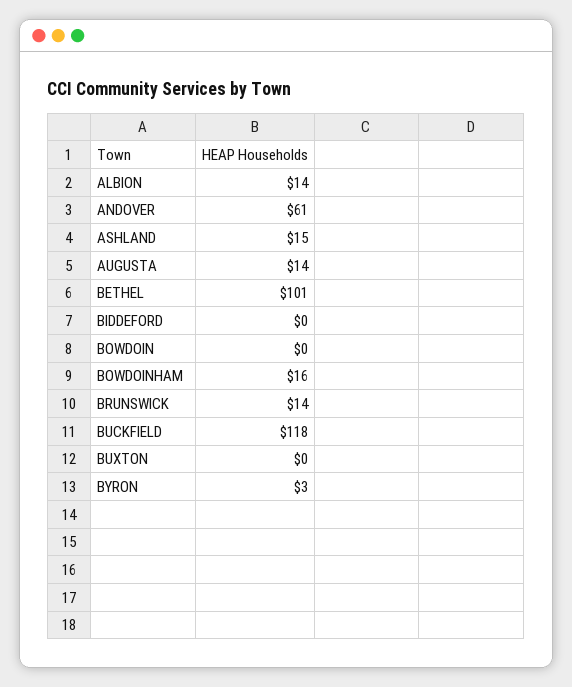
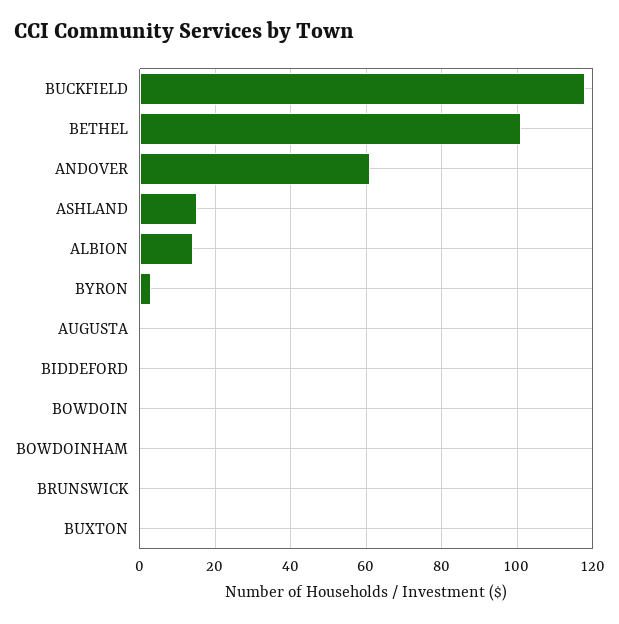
  {
    "ALBION": 14,
    "ANDOVER": 61,
    "ASHLAND": 15,
-   "AUGUSTA": 14,
+   "AUGUSTA": 0,
    "BETHEL": 101,
    "BIDDEFORD": 0,
    "BOWDOIN": 0,
-   "BOWDOINHAM": 16,
+   "BOWDOINHAM": 0,
-   "BRUNSWICK": 14,
+   "BRUNSWICK": 0,
    "BUCKFIELD": 118,
    "BUXTON": 0,
    "BYRON": 3
  }

